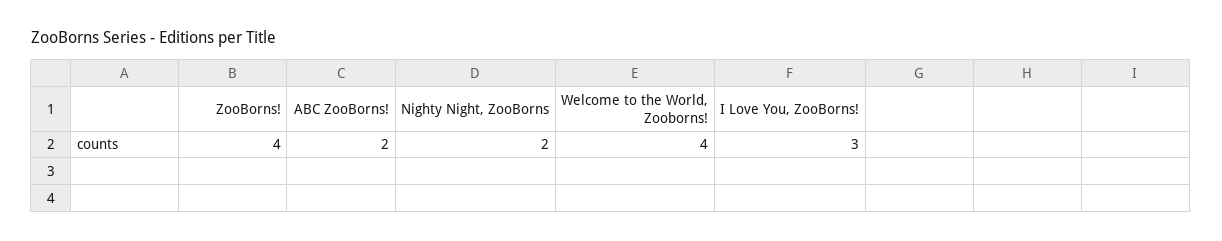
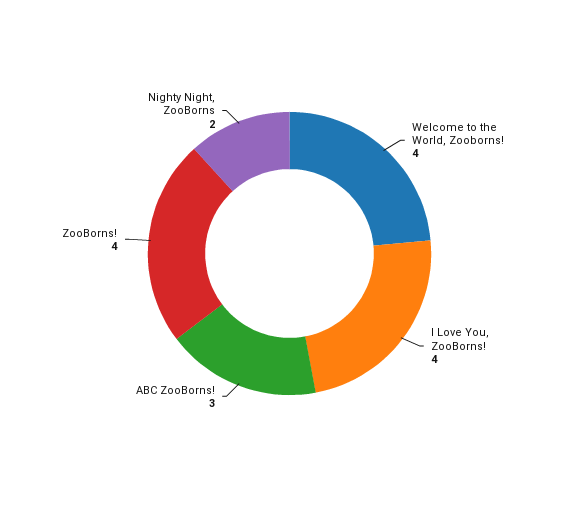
  {
    "ZooBorns!": 4,
-   "ABC ZooBorns!": 2,
+   "ABC ZooBorns!": 3,
    "Nighty Night, ZooBorns": 2,
    "Welcome to the World, Zooborns!": 4,
-   "I Love You, ZooBorns!": 3
+   "I Love You, ZooBorns!": 4
  }

